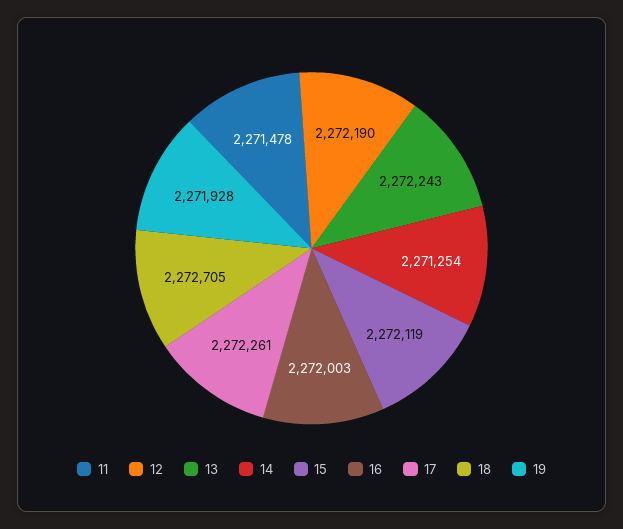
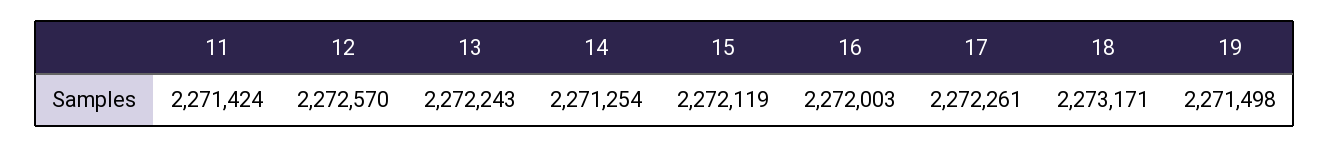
  {
-   "11": 2271478,
+   "11": 2271424,
-   "12": 2272190,
+   "12": 2272570,
    "13": 2272243,
    "14": 2271254,
    "15": 2272119,
    "16": 2272003,
    "17": 2272261,
-   "18": 2272705,
+   "18": 2273171,
-   "19": 2271928
+   "19": 2271498
  }

